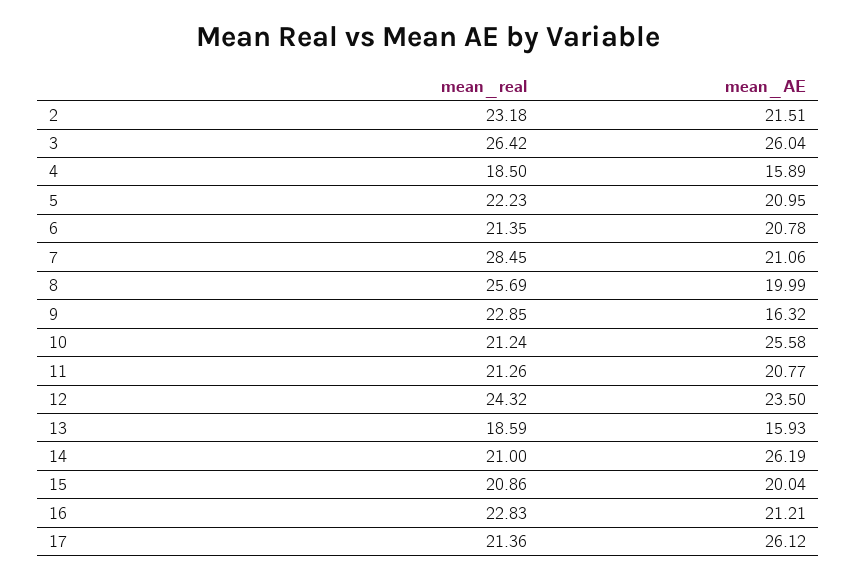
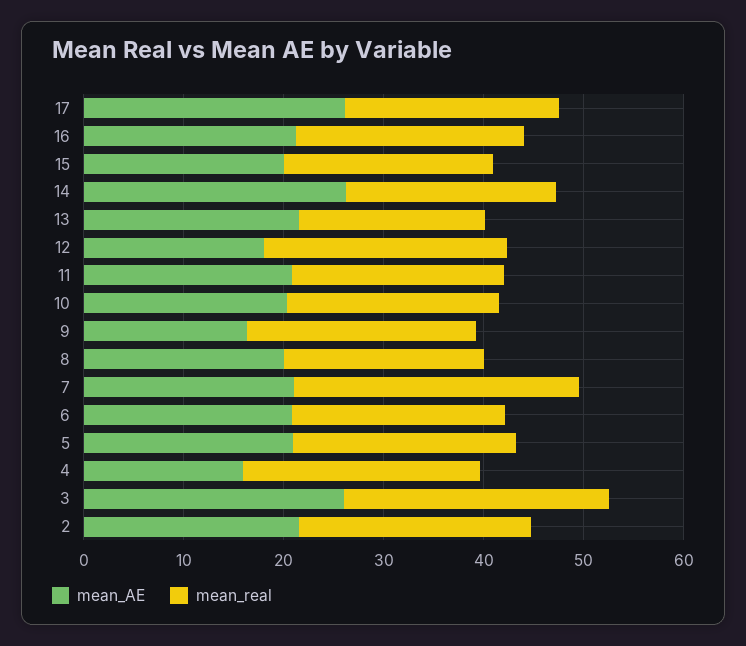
  {
    "mean_real": {
      "2": 23.18,
      "3": 26.42,
-     "4": 18.5,
+     "4": 24,
      "5": 22.23,
      "6": 21.35,
      "7": 28.45,
-     "8": 25.69,
+     "8": 20,
      "9": 22.85,
      "10": 21.24,
      "11": 21.26,
      "12": 24.32,
      "13": 18.59,
      "14": 21,
      "15": 20.86,
      "16": 22.83,
      "17": 21.36
    },
    "mean_AE": {
      "2": 21.51,
      "3": 26.04,
      "4": 15.89,
      "5": 20.95,
      "6": 20.78,
      "7": 21.06,
      "8": 19.99,
      "9": 16.32,
-     "10": 25.58,
+     "10": 20,
      "11": 20.77,
-     "12": 23.5,
+     "12": 18,
-     "13": 15.93,
+     "13": 22,
      "14": 26.19,
      "15": 20.04,
      "16": 21.21,
      "17": 26.12
    }
  }

